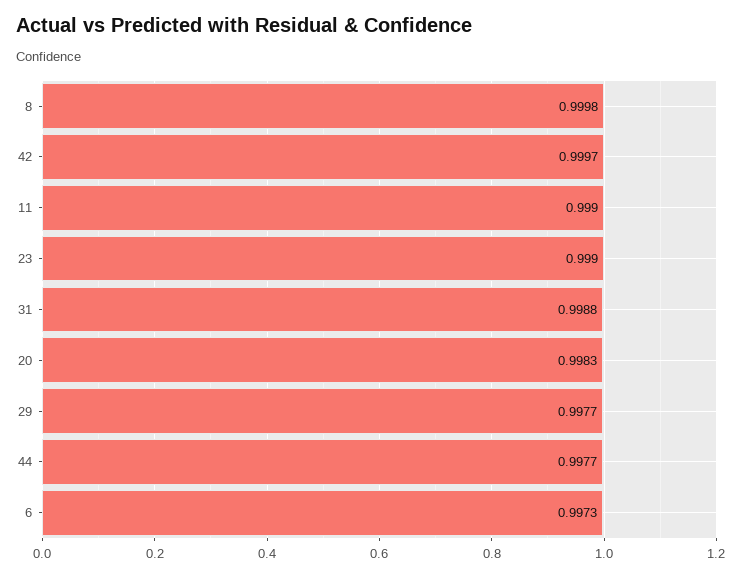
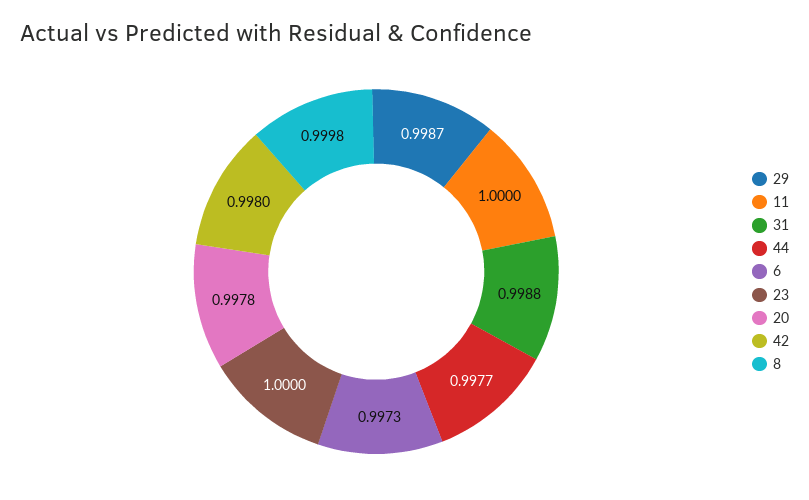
  {
    "8": 0.9998,
-   "42": 0.9997,
+   "42": 0.998,
-   "11": 0.999,
+   "11": 1,
-   "23": 0.999,
+   "23": 1,
    "31": 0.9988,
-   "20": 0.9983,
+   "20": 0.9978,
-   "29": 0.9977,
+   "29": 0.9987,
    "44": 0.9977,
    "6": 0.9973
  }

